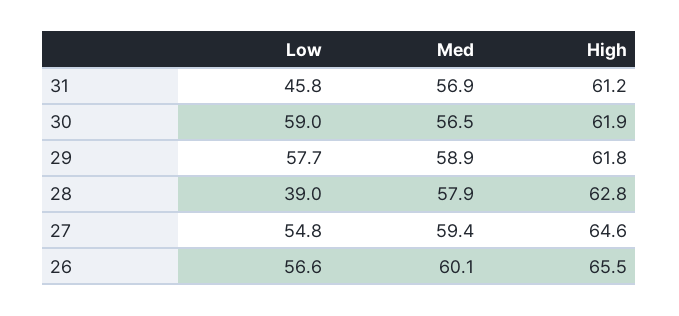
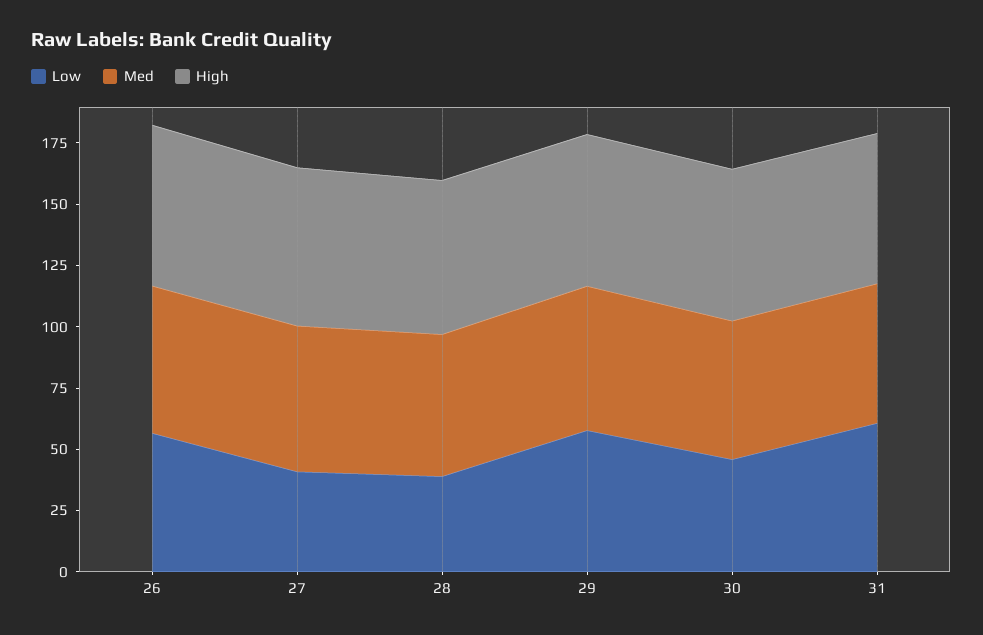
  {
    "Low": {
-     "31": 45.8,
+     "31": 60,
-     "30": 59,
+     "30": 45,
      "29": 57.7,
      "28": 39,
-     "27": 54.8,
+     "27": 40,
      "26": 56.6
    },
    "Med": {
      "31": 56.9,
      "30": 56.5,
      "29": 58.9,
      "28": 57.9,
      "27": 59.4,
      "26": 60.1
    },
    "High": {
      "31": 61.2,
      "30": 61.9,
      "29": 61.8,
      "28": 62.8,
      "27": 64.6,
      "26": 65.5
    }
  }

